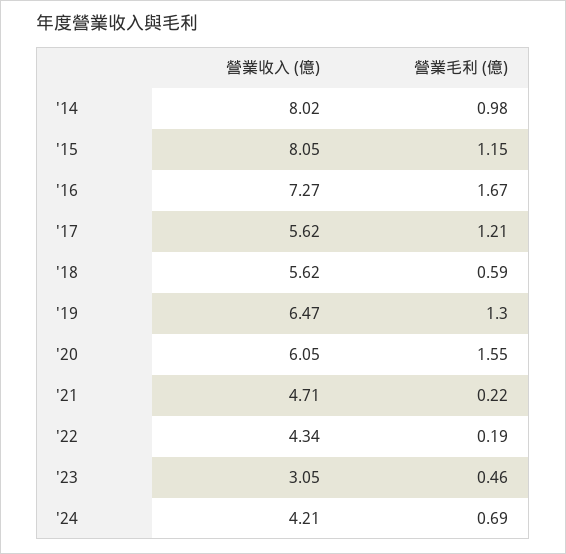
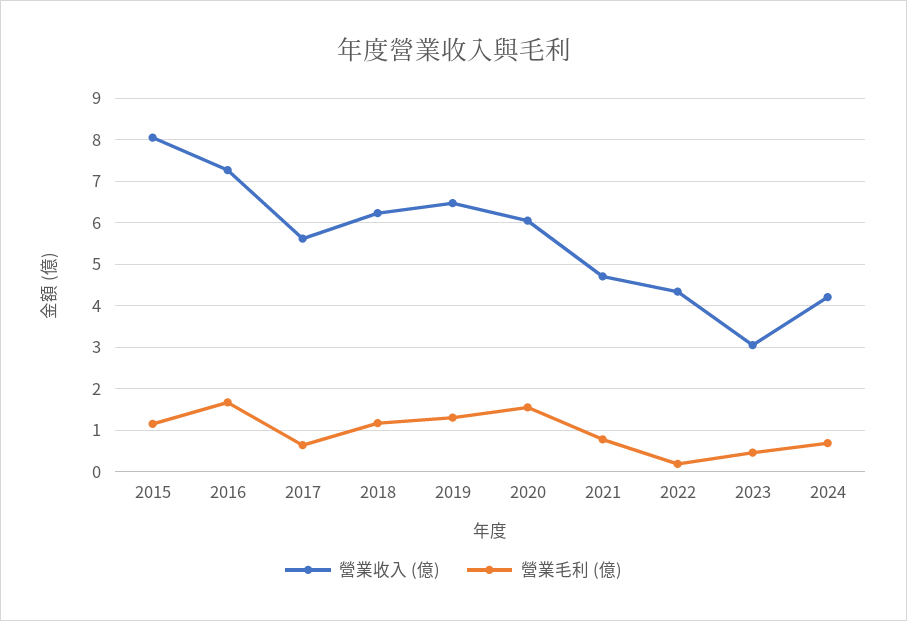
  {
    "營業收入 (億)": {
-     "'14": 8.02,
      "'15": 8.05,
      "'16": 7.27,
      "'17": 5.62,
-     "'18": 5.62,
+     "'18": 6.2,
      "'19": 6.47,
      "'20": 6.05,
      "'21": 4.71,
      "'22": 4.34,
      "'23": 3.05,
      "'24": 4.21
    },
    "營業毛利 (億)": {
-     "'14": 0.98,
      "'15": 1.15,
      "'16": 1.67,
-     "'17": 1.21,
+     "'17": 0.6,
-     "'18": 0.59,
+     "'18": 1.2,
      "'19": 1.3,
      "'20": 1.55,
-     "'21": 0.22,
+     "'21": 0.8,
      "'22": 0.19,
      "'23": 0.46,
      "'24": 0.69
    }
  }

